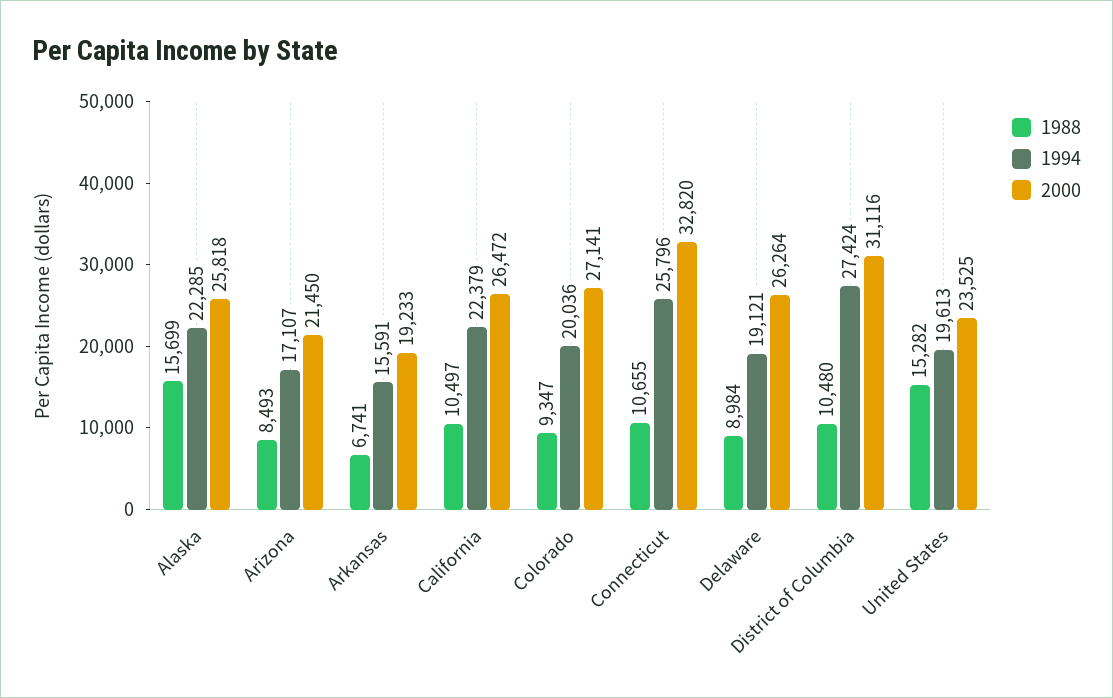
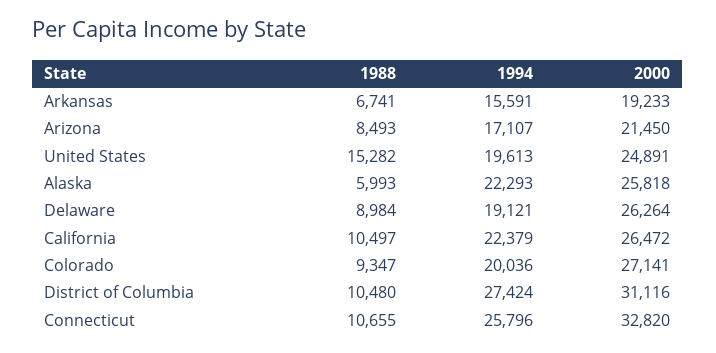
  {
    "1988": {
-     "Alaska": 15699,
+     "Alaska": 5993,
      "Arizona": 8493,
      "Arkansas": 6741,
      "California": 10497,
      "Colorado": 9347,
      "Connecticut": 10655,
      "Delaware": 8984,
      "District of Columbia": 10480,
      "United States": 15282
    },
    "1994": {
-     "Alaska": 22285,
+     "Alaska": 22293,
      "Arizona": 17107,
      "Arkansas": 15591,
      "California": 22379,
      "Colorado": 20036,
      "Connecticut": 25796,
      "Delaware": 19121,
      "District of Columbia": 27424,
      "United States": 19613
    },
    "2000": {
      "Alaska": 25818,
      "Arizona": 21450,
      "Arkansas": 19233,
      "California": 26472,
      "Colorado": 27141,
      "Connecticut": 32820,
      "Delaware": 26264,
      "District of Columbia": 31116,
-     "United States": 23525
+     "United States": 24891
    }
  }

